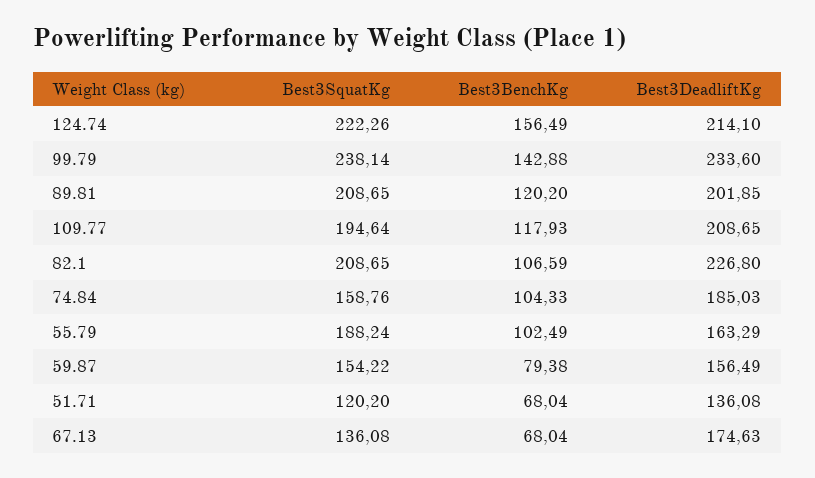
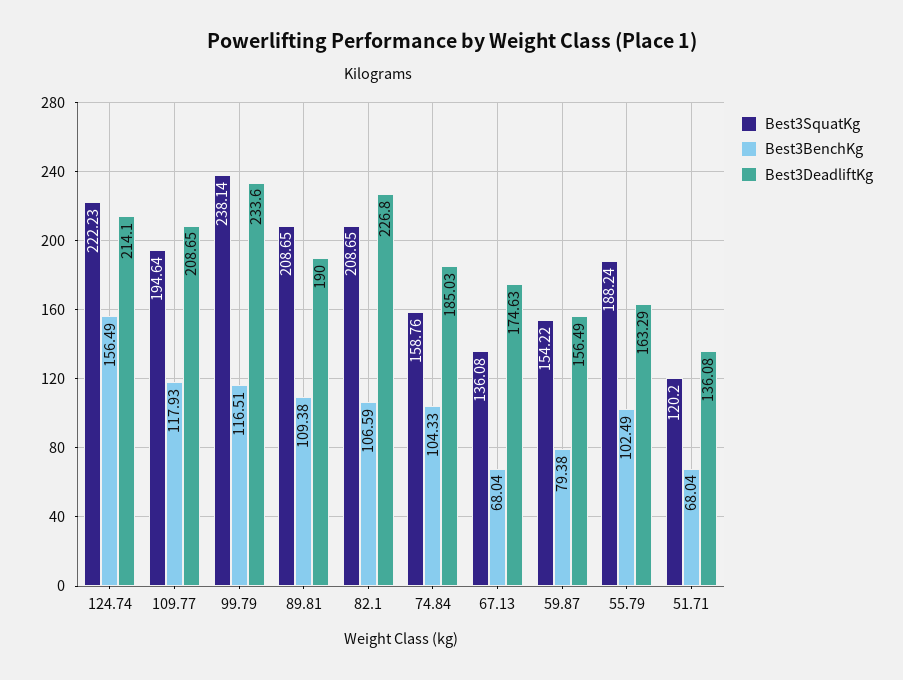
  {
    "Best3SquatKg": {
-     "124.74": 222.26,
+     "124.74": 222.23,
      "99.79": 238.14,
      "89.81": 208.65,
      "109.77": 194.64,
      "82.1": 208.65,
      "74.84": 158.76,
      "55.79": 188.24,
      "59.87": 154.22,
      "51.71": 120.2,
      "67.13": 136.08
    },
    "Best3BenchKg": {
      "124.74": 156.49,
-     "99.79": 142.88,
+     "99.79": 116.51,
-     "89.81": 120.2,
+     "89.81": 109.38,
      "109.77": 117.93,
      "82.1": 106.59,
      "74.84": 104.33,
      "55.79": 102.49,
      "59.87": 79.38,
      "51.71": 68.04,
      "67.13": 68.04
    },
    "Best3DeadliftKg": {
      "124.74": 214.1,
      "99.79": 233.6,
-     "89.81": 201.85,
+     "89.81": 190,
      "109.77": 208.65,
      "82.1": 226.8,
      "74.84": 185.03,
      "55.79": 163.29,
      "59.87": 156.49,
      "51.71": 136.08,
      "67.13": 174.63
    }
  }

